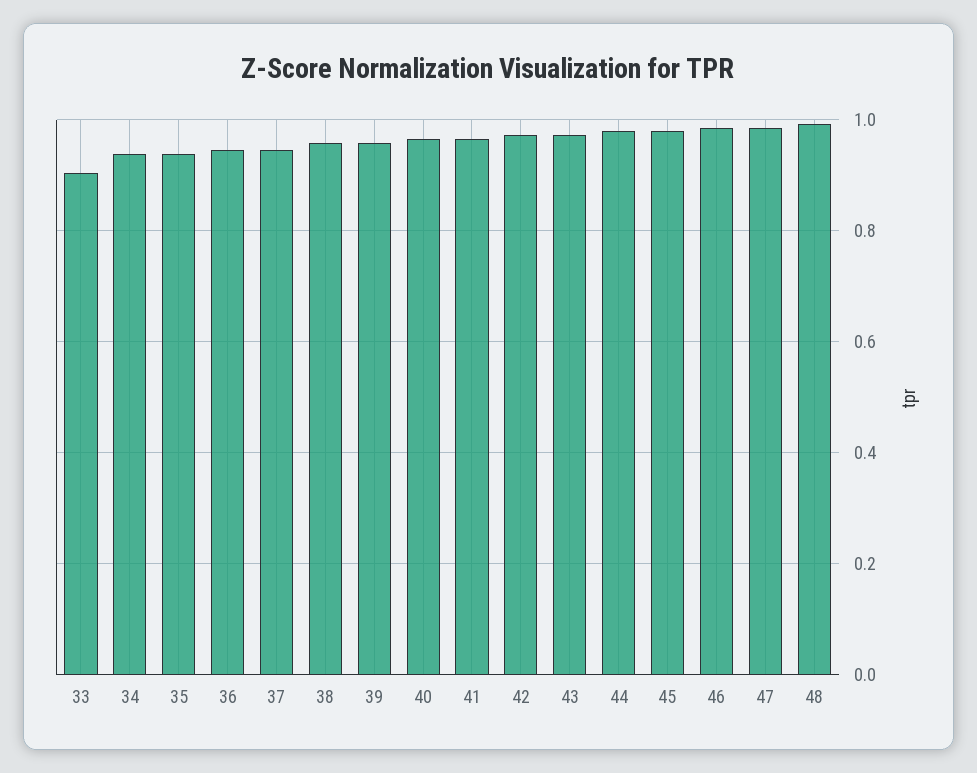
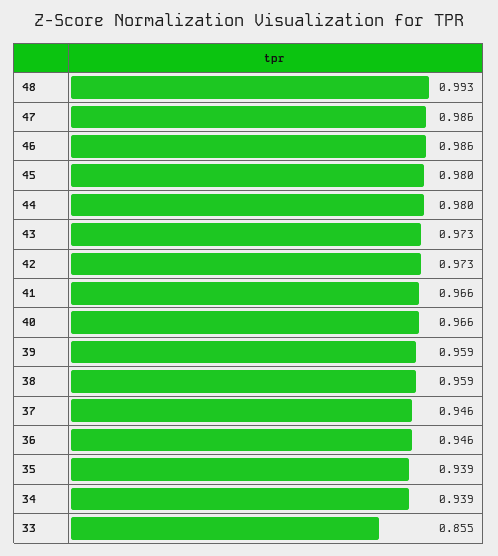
  {
-   "33": 0.9,
+   "33": 0.855,
    "34": 0.939,
    "35": 0.939,
    "36": 0.946,
    "37": 0.946,
    "38": 0.959,
    "39": 0.959,
    "40": 0.966,
    "41": 0.966,
    "42": 0.973,
    "43": 0.973,
    "44": 0.98,
    "45": 0.98,
    "46": 0.986,
    "47": 0.986,
    "48": 0.993
  }

